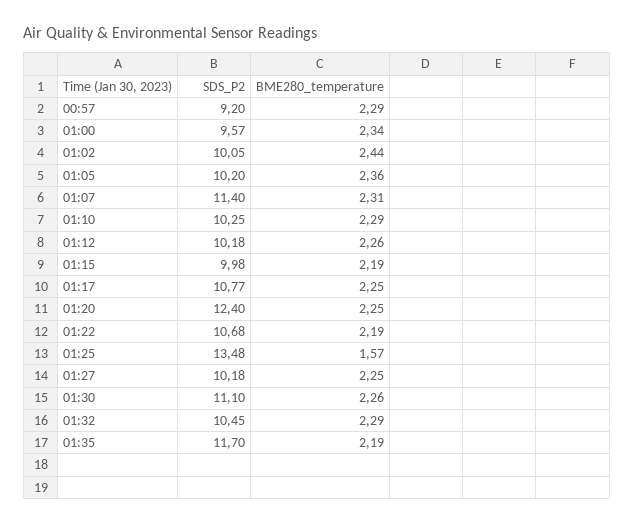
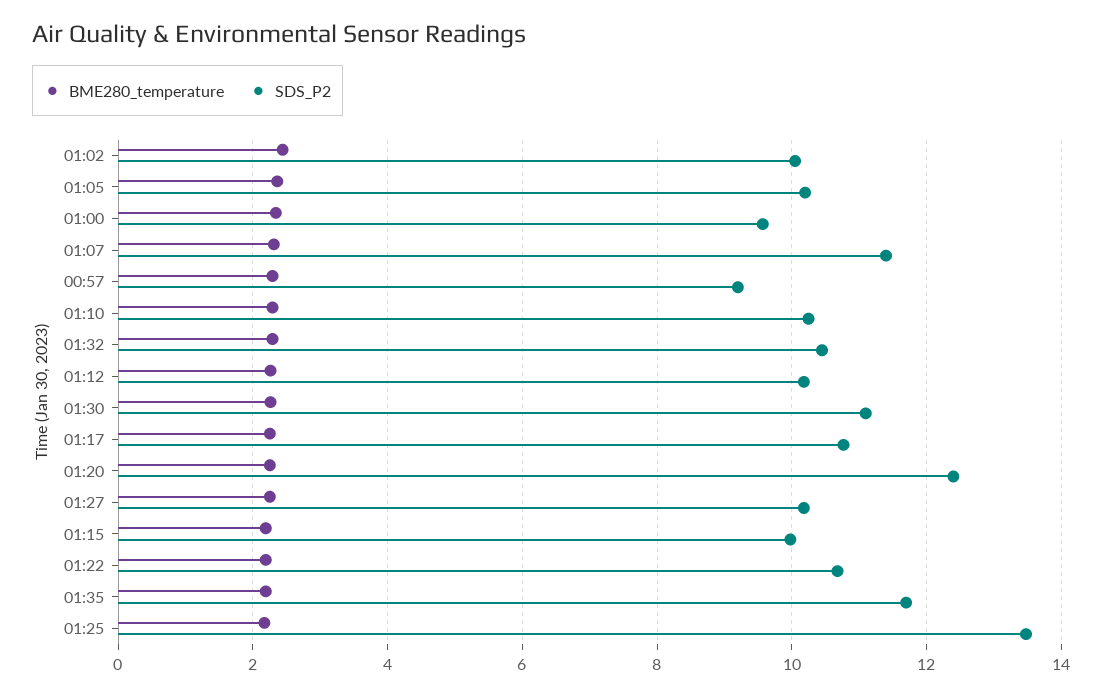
  {
    "SDS_P2": {
      "00:57": 9.2,
      "01:00": 9.57,
      "01:02": 10.05,
      "01:05": 10.2,
      "01:07": 11.4,
      "01:10": 10.25,
      "01:12": 10.18,
      "01:15": 9.98,
      "01:17": 10.77,
      "01:20": 12.4,
      "01:22": 10.68,
      "01:25": 13.48,
      "01:27": 10.18,
      "01:30": 11.1,
      "01:32": 10.45,
      "01:35": 11.7
    },
    "BME280_temperature": {
      "00:57": 2.29,
      "01:00": 2.34,
      "01:02": 2.44,
      "01:05": 2.36,
      "01:07": 2.31,
      "01:10": 2.29,
      "01:12": 2.26,
      "01:15": 2.19,
      "01:17": 2.25,
      "01:20": 2.25,
      "01:22": 2.19,
-     "01:25": 1.57,
+     "01:25": 2.2,
      "01:27": 2.25,
      "01:30": 2.26,
      "01:32": 2.29,
      "01:35": 2.19
    }
  }

